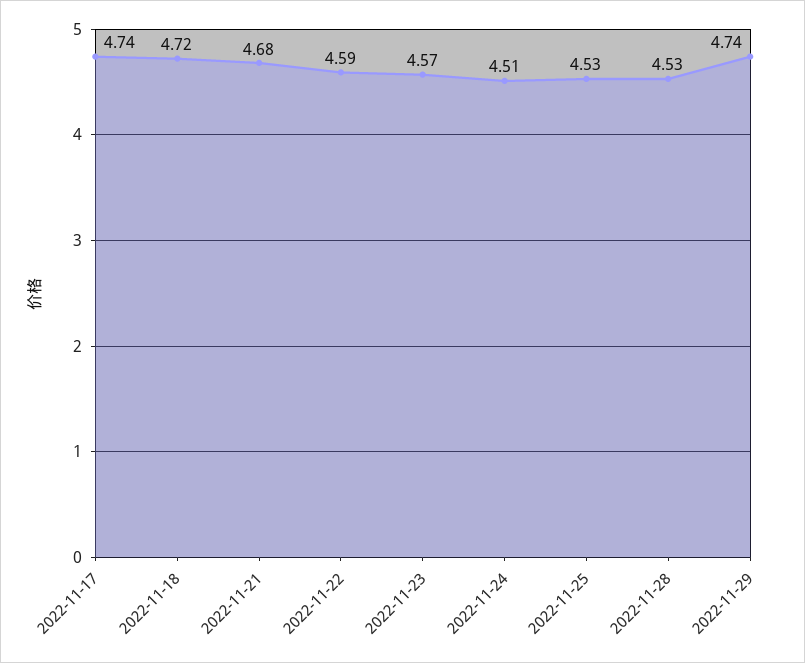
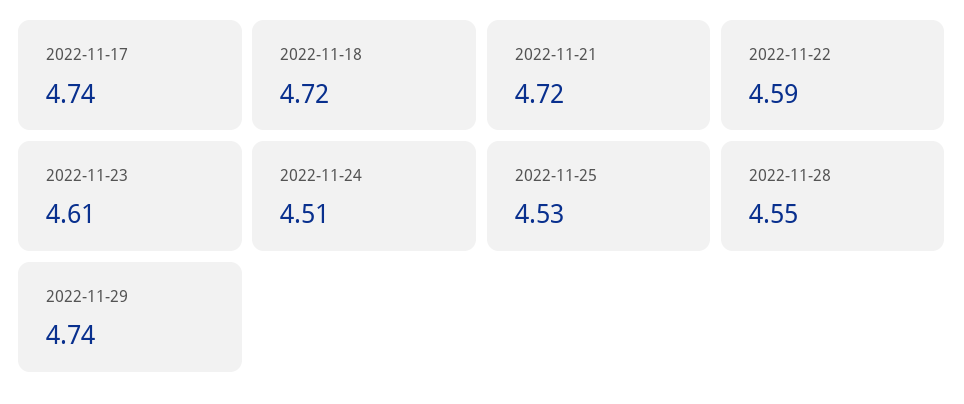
  {
    "2022-11-17": 4.74,
    "2022-11-18": 4.72,
-   "2022-11-21": 4.68,
+   "2022-11-21": 4.72,
    "2022-11-22": 4.59,
-   "2022-11-23": 4.57,
+   "2022-11-23": 4.61,
    "2022-11-24": 4.51,
    "2022-11-25": 4.53,
-   "2022-11-28": 4.53,
+   "2022-11-28": 4.55,
    "2022-11-29": 4.74
  }

